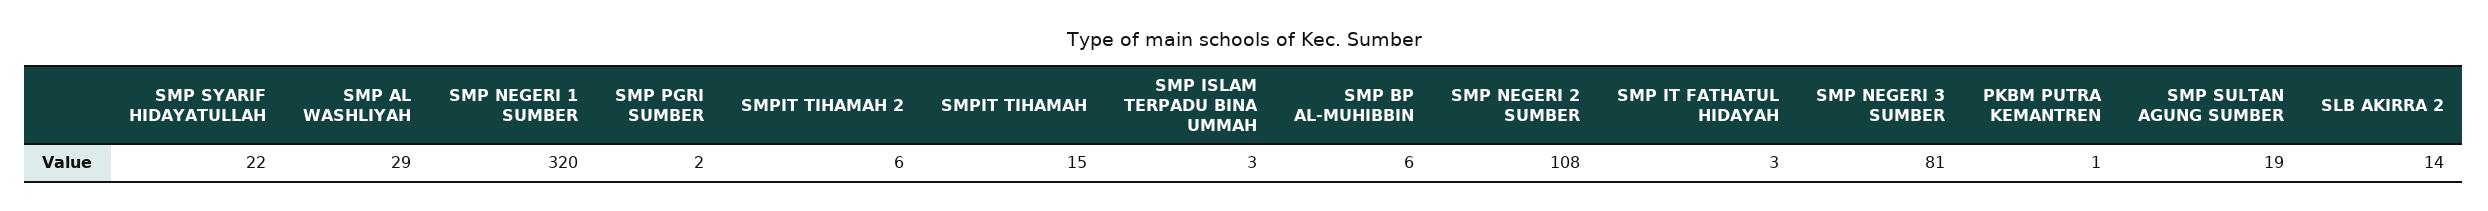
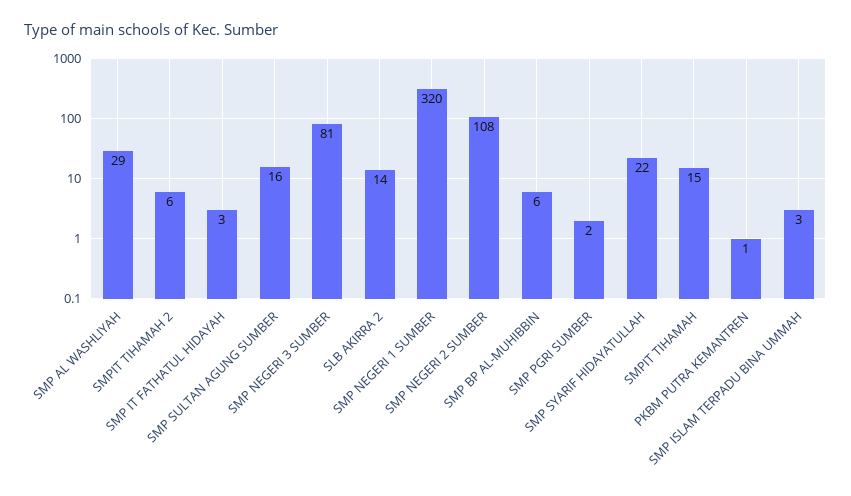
  {
    "SMP SYARIF HIDAYATULLAH": 22,
    "SMP AL WASHLIYAH": 29,
    "SMP NEGERI 1 SUMBER": 320,
    "SMP PGRI SUMBER": 2,
    "SMPIT TIHAMAH 2": 6,
    "SMPIT TIHAMAH": 15,
    "SMP ISLAM TERPADU BINA UMMAH": 3,
    "SMP BP AL-MUHIBBIN": 6,
    "SMP NEGERI 2 SUMBER": 108,
    "SMP IT FATHATUL HIDAYAH": 3,
    "SMP NEGERI 3 SUMBER": 81,
    "PKBM PUTRA KEMANTREN": 1,
-   "SMP SULTAN AGUNG SUMBER": 19,
+   "SMP SULTAN AGUNG SUMBER": 16,
    "SLB AKIRRA 2": 14
  }

